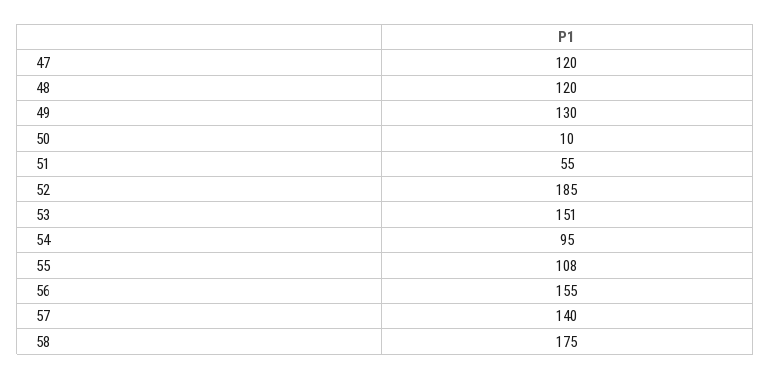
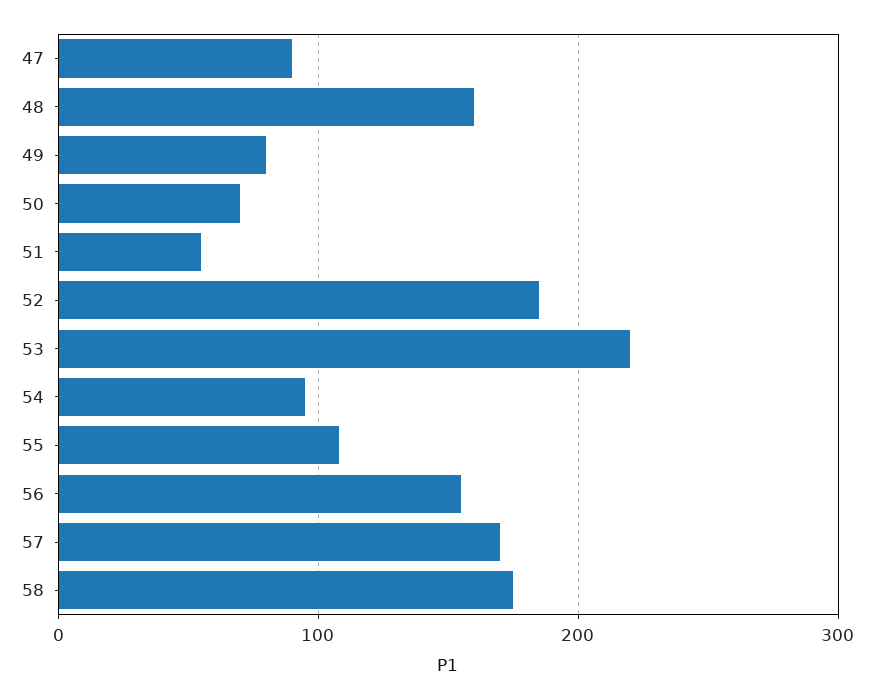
  {
-   "47": 120,
+   "47": 90,
-   "48": 120,
+   "48": 160,
-   "49": 130,
+   "49": 80,
-   "50": 10,
+   "50": 70,
    "51": 55,
    "52": 185,
-   "53": 151,
+   "53": 220,
    "54": 95,
    "55": 108,
    "56": 155,
-   "57": 140,
+   "57": 170,
    "58": 175
  }

